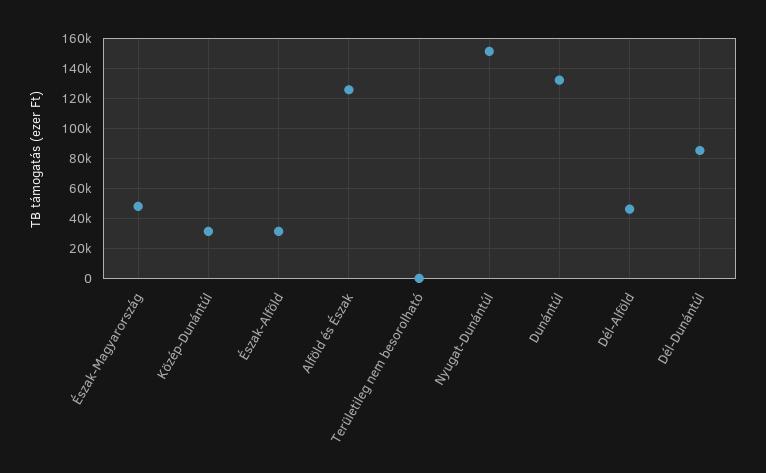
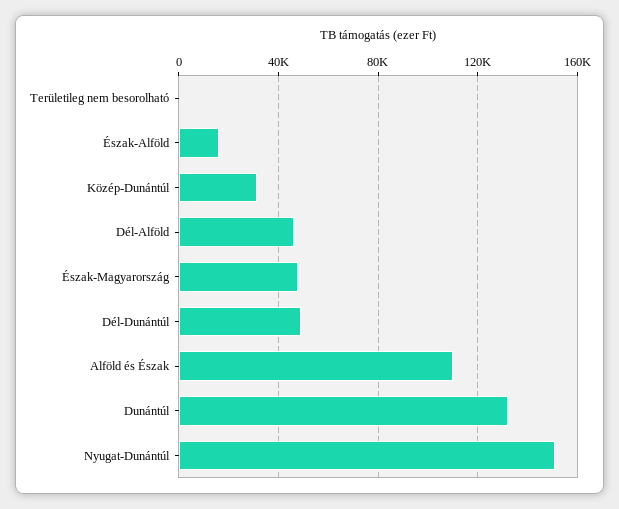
  {
    "Észak-Magyarország": 50000,
    "Közép-Dunántúl": 30000,
-   "Észak-Alföld": 30000,
+   "Észak-Alföld": 15000,
-   "Alföld és Észak": 125000,
+   "Alföld és Észak": 110000,
    "Területileg nem besorolható": 0,
    "Nyugat-Dunántúl": 150000,
    "Dunántúl": 130000,
    "Dél-Alföld": 45000,
-   "Dél-Dunántúl": 85000
+   "Dél-Dunántúl": 50000
  }

